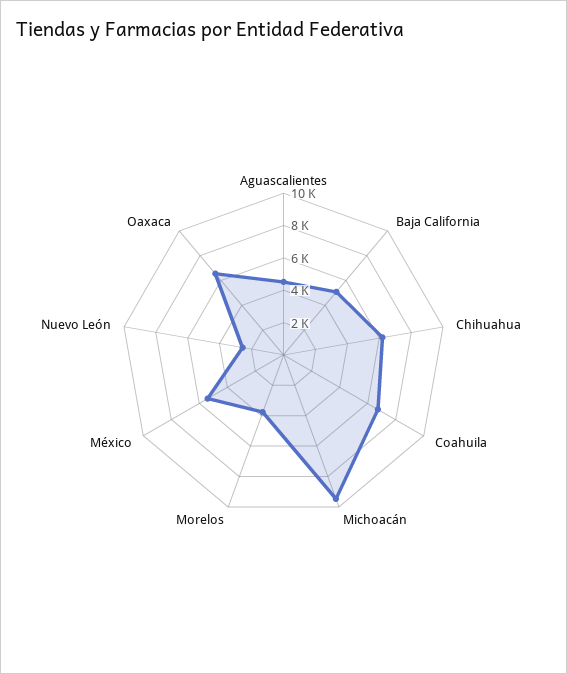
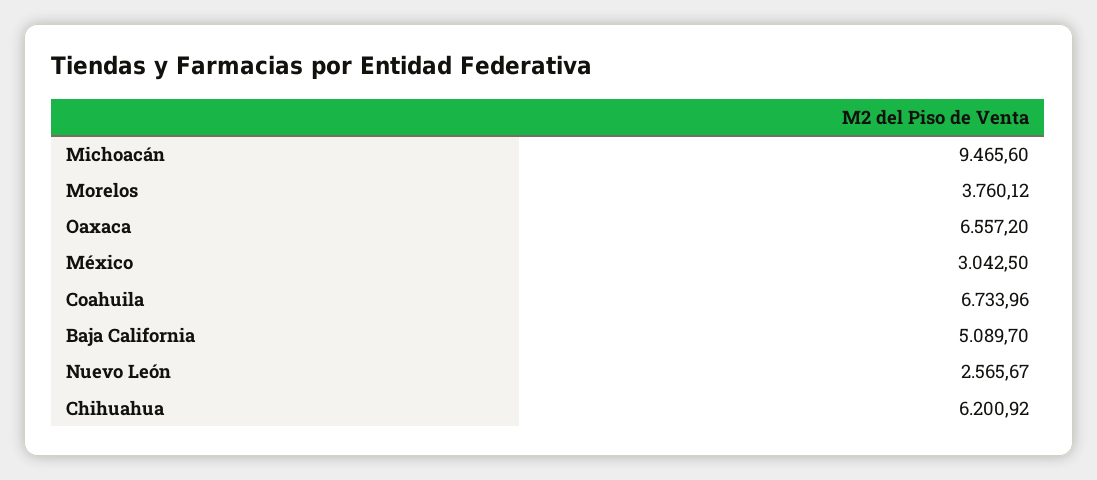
  {
-   "Aguascalientes": 4500,
    "Baja California": 5089.7,
    "Chihuahua": 6200.92,
    "Coahuila": 6733.96,
    "Michoacán": 9465.6,
    "Morelos": 3760.12,
-   "México": 5500,
+   "México": 3042.5,
    "Nuevo León": 2565.67,
    "Oaxaca": 6557.2
  }

